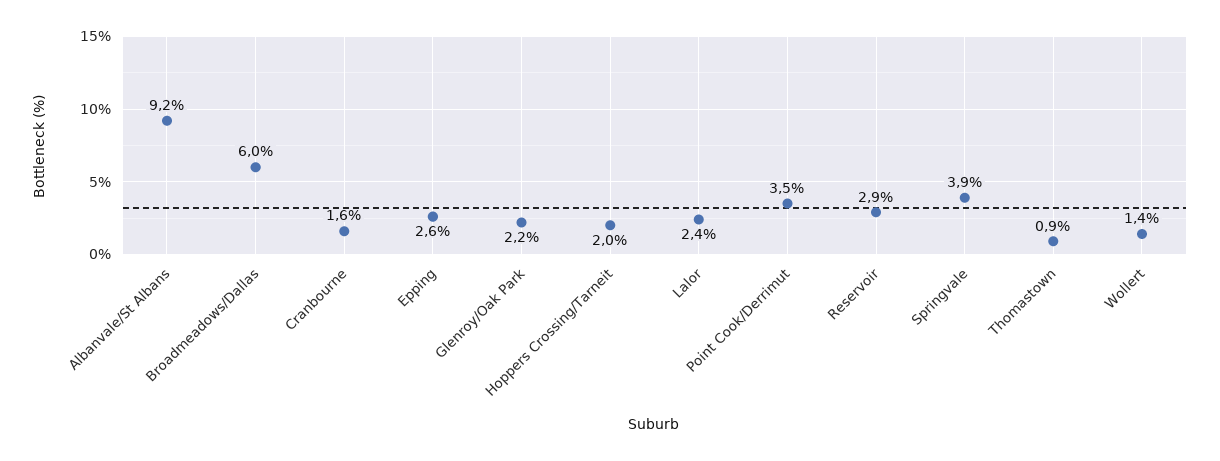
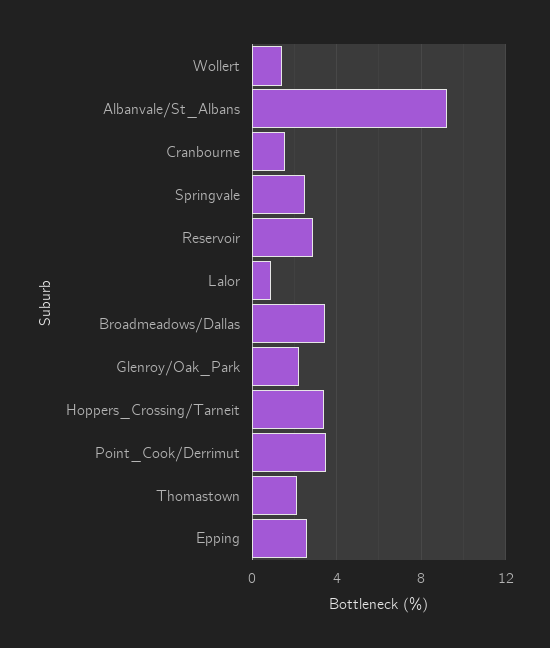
  {
    "Albanvale/St Albans": 9.2,
-   "Broadmeadows/Dallas": 6,
+   "Broadmeadows/Dallas": 3.5,
    "Cranbourne": 1.6,
    "Epping": 2.6,
    "Glenroy/Oak Park": 2.2,
-   "Hoppers Crossing/Tarneit": 2,
+   "Hoppers Crossing/Tarneit": 3.5,
-   "Lalor": 2.4,
+   "Lalor": 1,
    "Point Cook/Derrimut": 3.5,
    "Reservoir": 2.9,
-   "Springvale": 3.9,
+   "Springvale": 2.5,
-   "Thomastown": 0.9,
+   "Thomastown": 2,
    "Wollert": 1.4
  }

